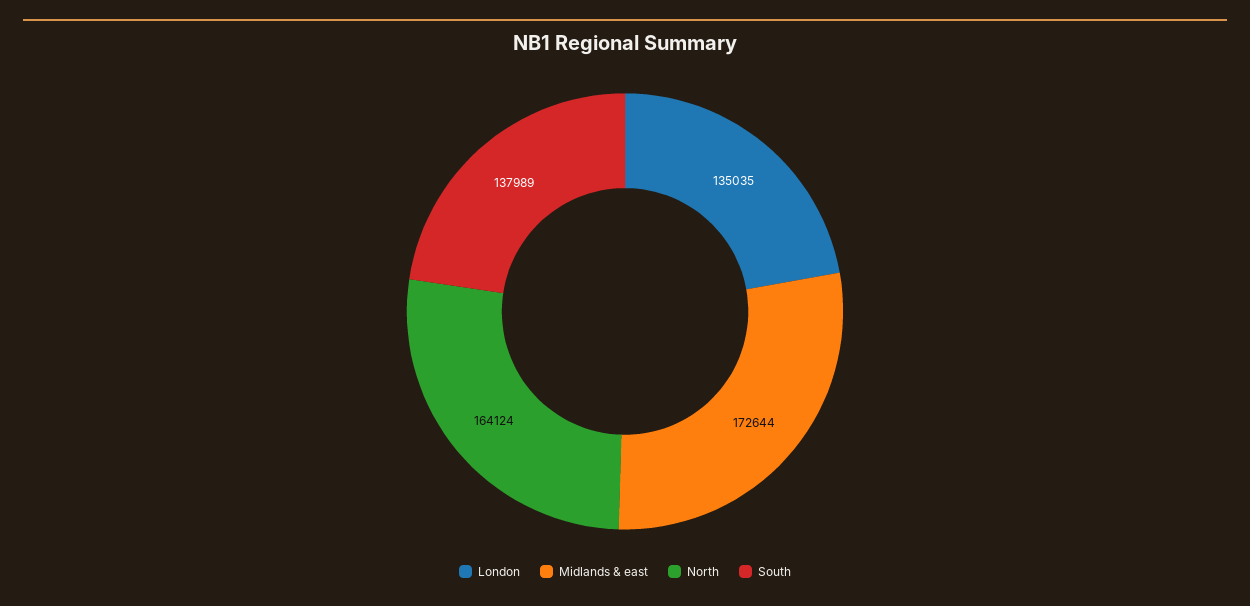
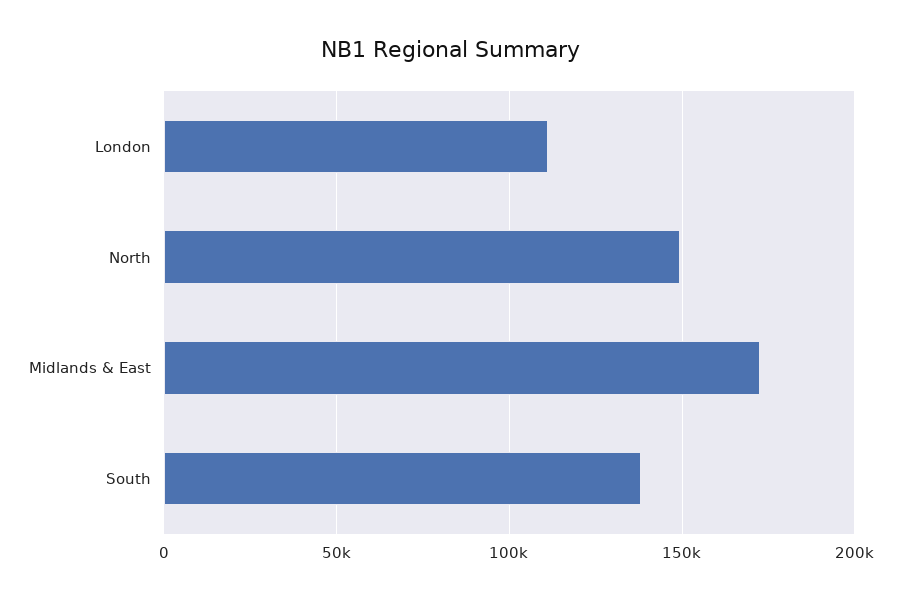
  {
-   "London": 135035,
+   "London": 110000,
    "Midlands & east": 172644,
-   "North": 164124,
+   "North": 150000,
    "South": 137989
  }

